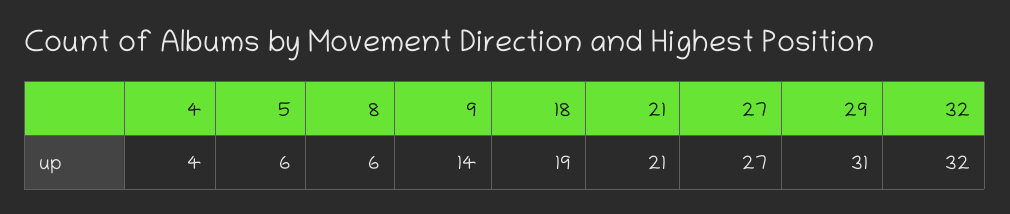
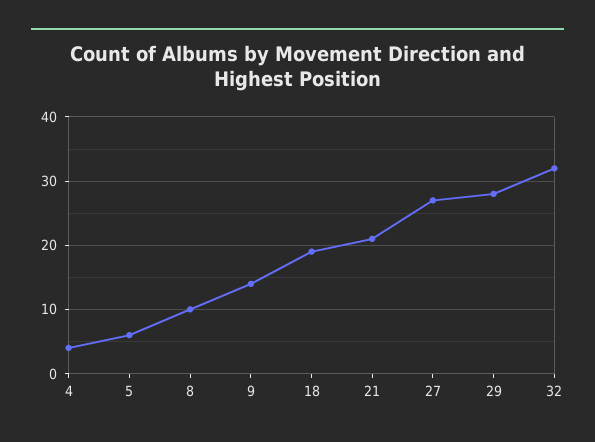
  {
    "4": 4,
    "5": 6,
-   "8": 6,
+   "8": 10,
    "9": 14,
    "18": 19,
    "21": 21,
    "27": 27,
-   "29": 31,
+   "29": 28,
    "32": 32
  }

